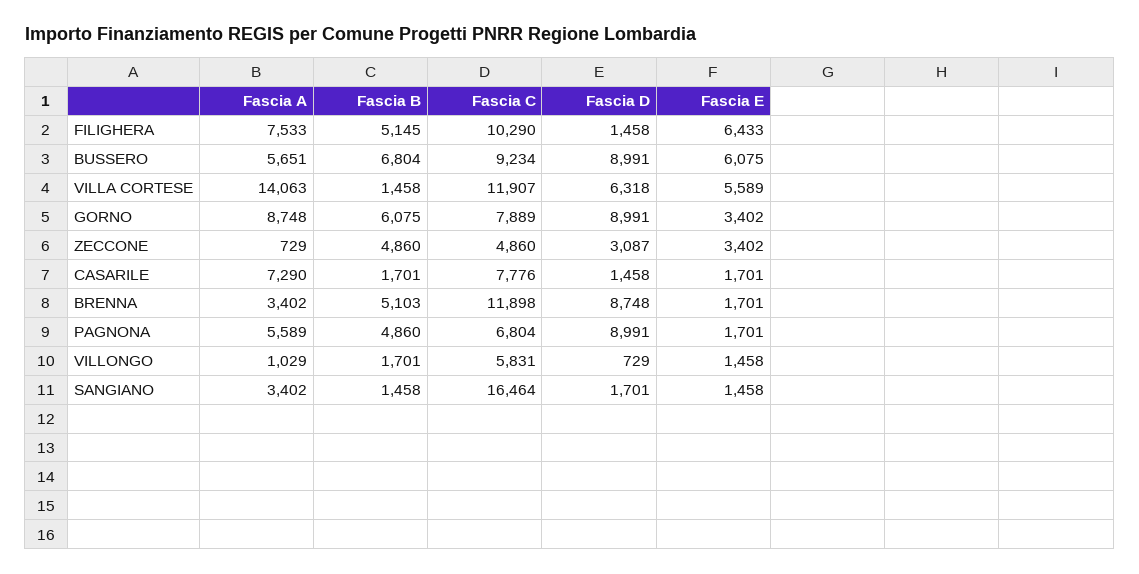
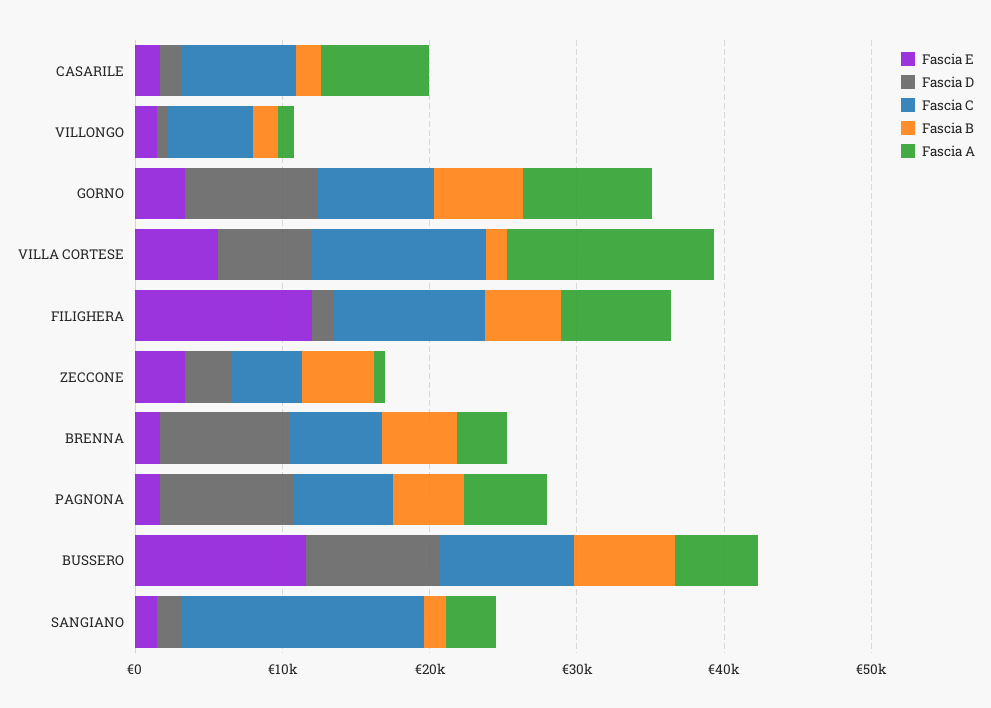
  {
    "Fascia A": {
      "FILIGHERA": 7533,
      "BUSSERO": 5651,
      "VILLA CORTESE": 14063,
      "GORNO": 8748,
      "ZECCONE": 729,
      "CASARILE": 7290,
      "BRENNA": 3402,
      "PAGNONA": 5589,
      "VILLONGO": 1029,
      "SANGIANO": 3402
    },
    "Fascia B": {
      "FILIGHERA": 5145,
      "BUSSERO": 6804,
      "VILLA CORTESE": 1458,
      "GORNO": 6075,
      "ZECCONE": 4860,
      "CASARILE": 1701,
      "BRENNA": 5103,
      "PAGNONA": 4860,
      "VILLONGO": 1701,
      "SANGIANO": 1458
    },
    "Fascia C": {
      "FILIGHERA": 10290,
      "BUSSERO": 9234,
      "VILLA CORTESE": 11907,
      "GORNO": 7889,
      "ZECCONE": 4860,
      "CASARILE": 7776,
-     "BRENNA": 11898,
+     "BRENNA": 6000,
      "PAGNONA": 6804,
      "VILLONGO": 5831,
      "SANGIANO": 16464
    },
    "Fascia D": {
      "FILIGHERA": 1458,
      "BUSSERO": 8991,
      "VILLA CORTESE": 6318,
      "GORNO": 8991,
      "ZECCONE": 3087,
      "CASARILE": 1458,
      "BRENNA": 8748,
      "PAGNONA": 8991,
      "VILLONGO": 729,
      "SANGIANO": 1701
    },
    "Fascia E": {
-     "FILIGHERA": 6433,
+     "FILIGHERA": 12000,
-     "BUSSERO": 6075,
+     "BUSSERO": 12000,
      "VILLA CORTESE": 5589,
      "GORNO": 3402,
      "ZECCONE": 3402,
      "CASARILE": 1701,
      "BRENNA": 1701,
      "PAGNONA": 1701,
      "VILLONGO": 1458,
      "SANGIANO": 1458
    }
  }

